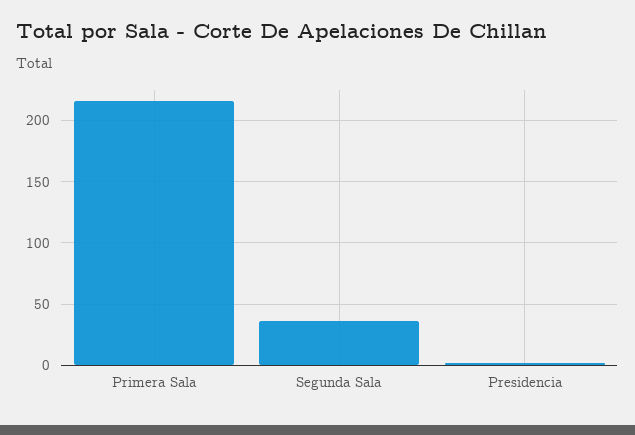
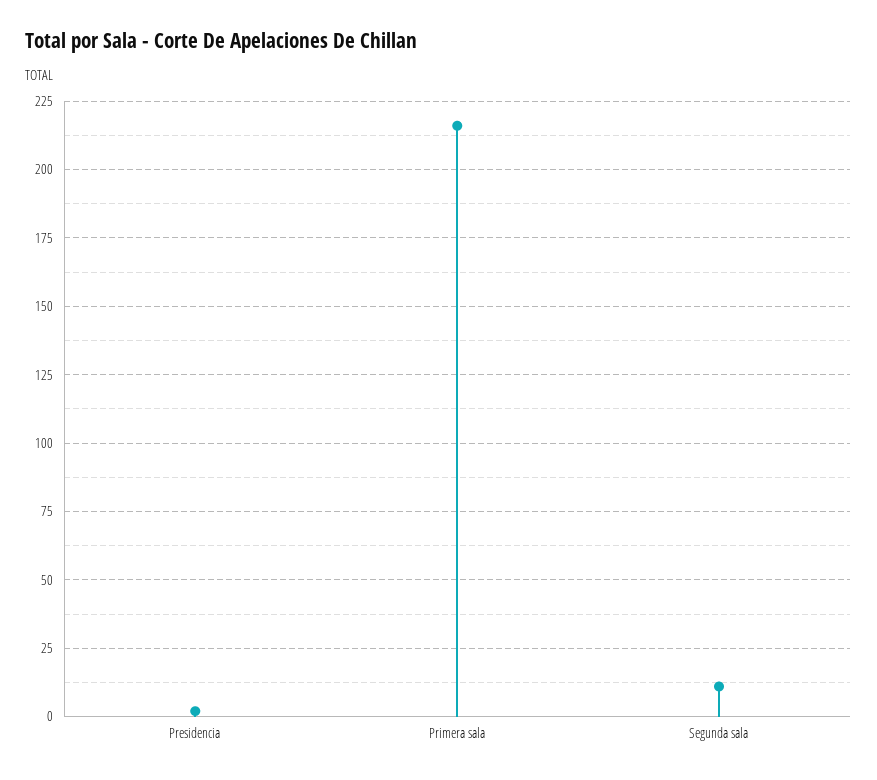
  {
    "Primera Sala": 215,
-   "Segunda Sala": 35,
+   "Segunda Sala": 10,
    "Presidencia": 0
  }

